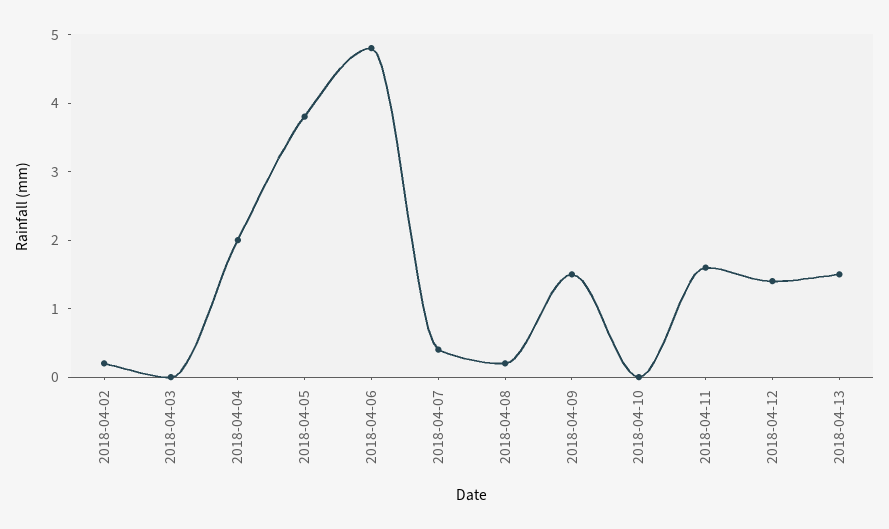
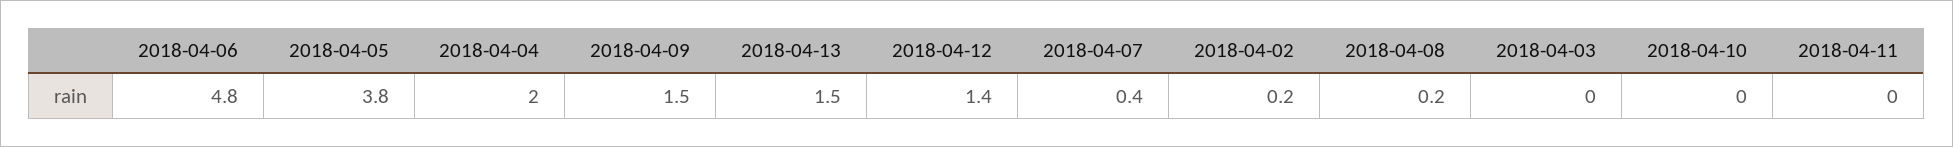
  {
    "2018-04-02": 0.2,
    "2018-04-03": 0,
    "2018-04-04": 2,
    "2018-04-05": 3.8,
    "2018-04-06": 4.8,
    "2018-04-07": 0.4,
    "2018-04-08": 0.2,
    "2018-04-09": 1.5,
    "2018-04-10": 0,
-   "2018-04-11": 1.5,
+   "2018-04-11": 0,
    "2018-04-12": 1.4,
    "2018-04-13": 1.5
  }

